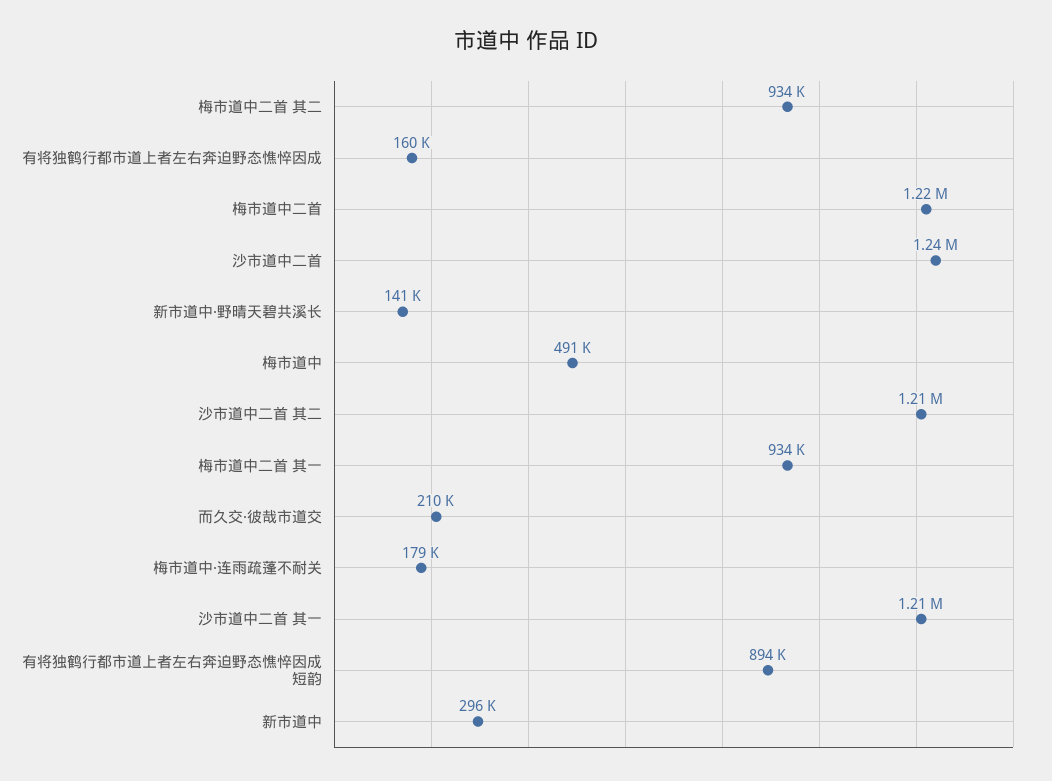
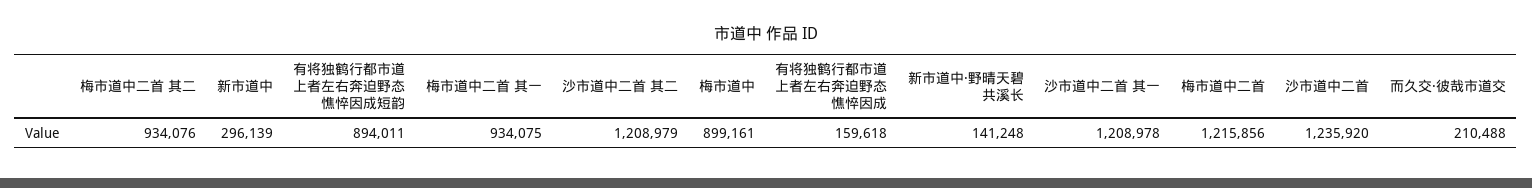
  {
    "梅市道中二首 其二": 934076,
    "有将独鹤行都市道上者左右奔迫野态憔悴因成": 159618,
    "梅市道中二首": 1215856,
    "沙市道中二首": 1235920,
    "新市道中·野晴天碧共溪长": 141248,
-   "梅市道中": 491000,
+   "梅市道中": 899161,
    "沙市道中二首 其二": 1208979,
    "梅市道中二首 其一": 934075,
    "而久交·彼哉市道交": 210488,
-   "梅市道中·连雨疏蓬不耐关": 179000,
    "沙市道中二首 其一": 1208978,
    "有将独鹤行都市道上者左右奔迫野态憔悴因成短韵": 894011,
    "新市道中": 296139
  }

